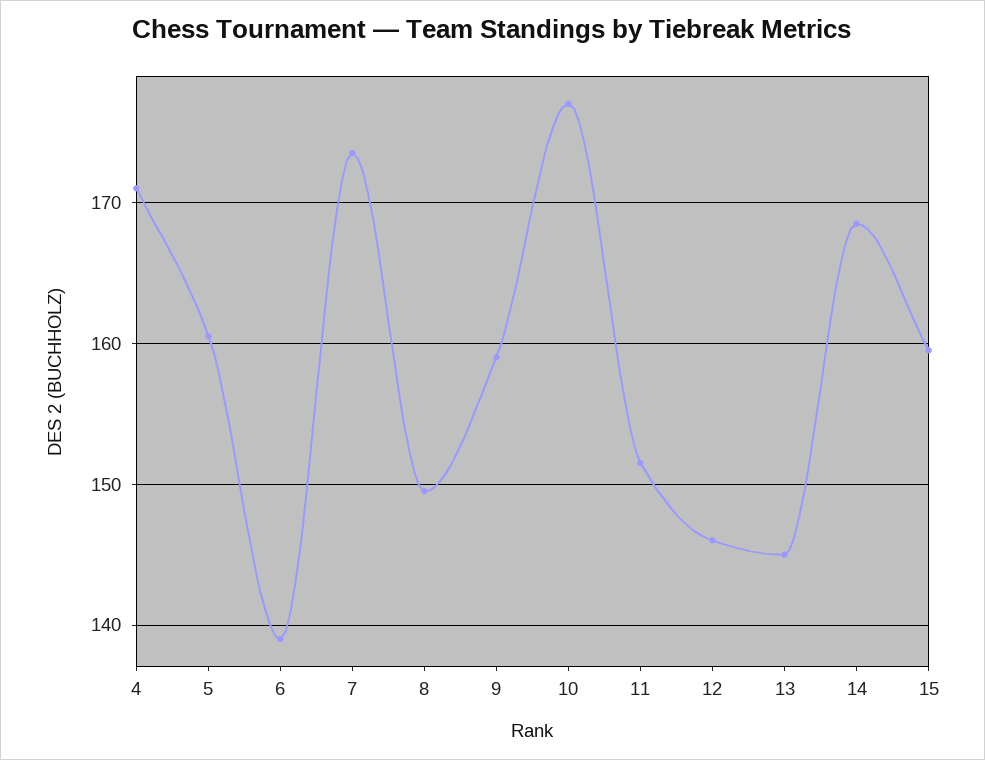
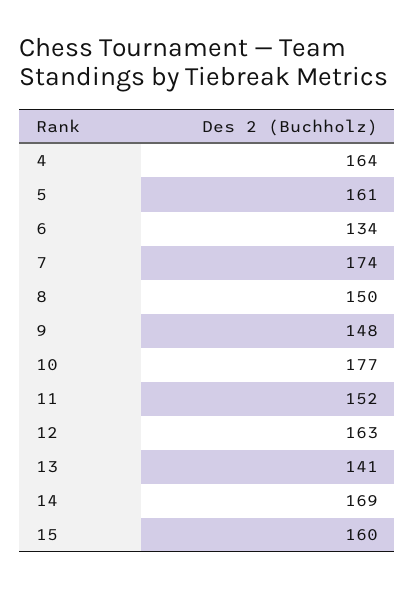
  {
-   "4": 171,
+   "4": 164,
    "5": 161,
-   "6": 139,
+   "6": 134,
    "7": 174,
    "8": 150,
-   "9": 159,
+   "9": 148,
    "10": 177,
    "11": 152,
-   "12": 146,
+   "12": 163,
-   "13": 145,
+   "13": 141,
    "14": 169,
    "15": 160
  }

